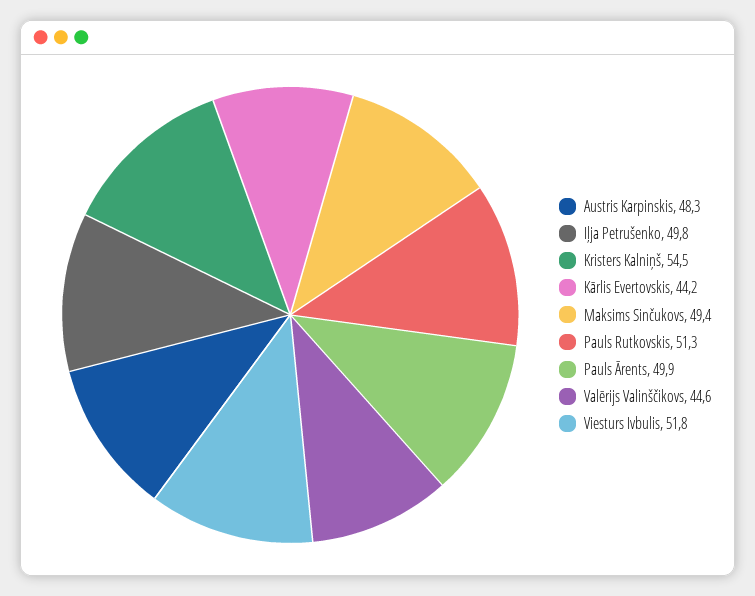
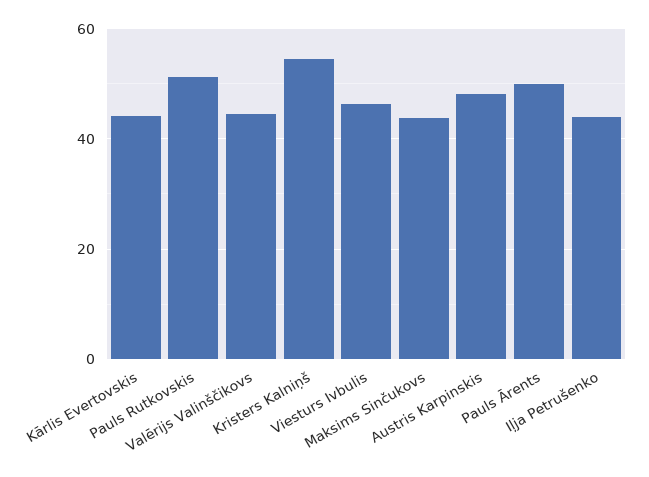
  {
    "Austris Karpinskis": 48.3,
-   "Iļja Petrušenko": 49.8,
+   "Iļja Petrušenko": 44,
    "Kristers Kalniņš": 54.5,
    "Kārlis Evertovskis": 44.2,
-   "Maksims Sinčukovs": 49.4,
+   "Maksims Sinčukovs": 44,
    "Pauls Rutkovskis": 51.3,
    "Pauls Ārents": 49.9,
    "Valērijs Valinščikovs": 44.6,
-   "Viesturs Ivbulis": 51.8
+   "Viesturs Ivbulis": 46
  }

